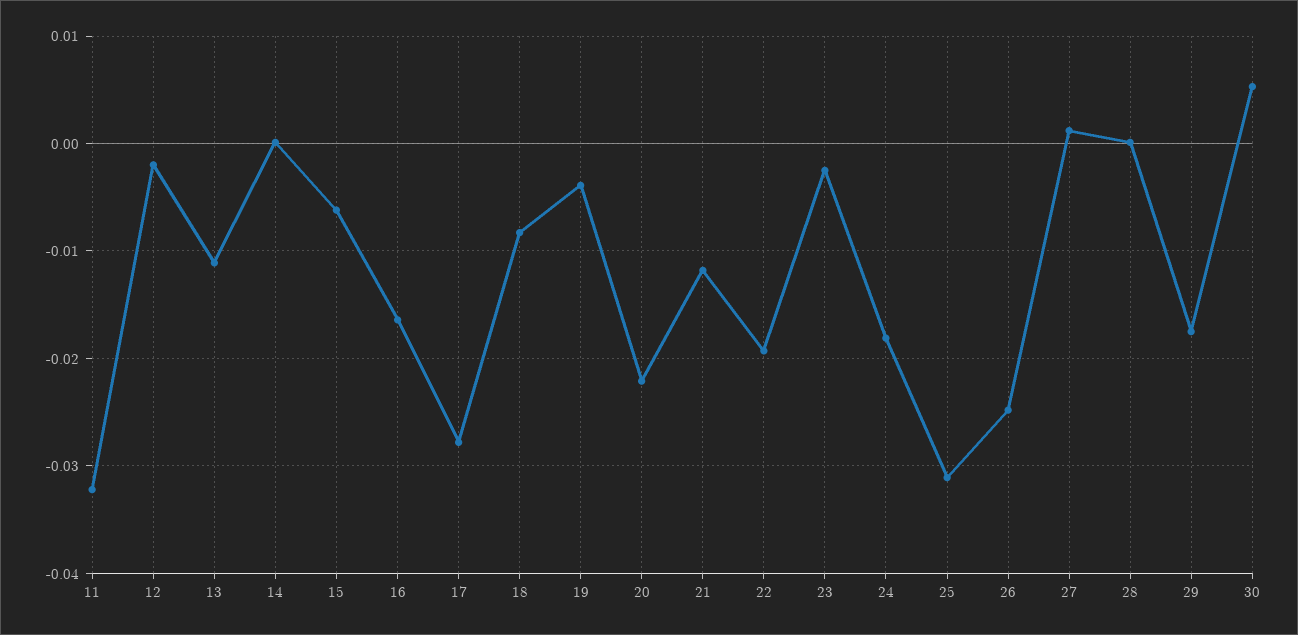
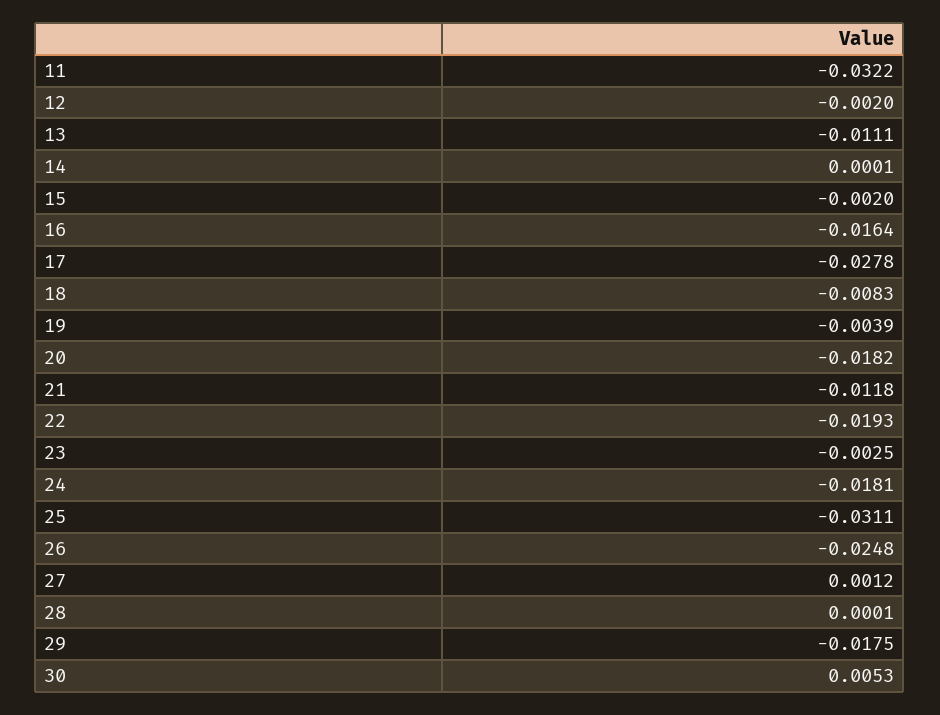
  {
    "11": -0.0322,
    "12": -0.002,
    "13": -0.0111,
    "14": 0.0001,
-   "15": -0.006,
+   "15": -0.002,
    "16": -0.0164,
    "17": -0.0278,
    "18": -0.0083,
    "19": -0.0039,
-   "20": -0.022,
+   "20": -0.0182,
    "21": -0.0118,
    "22": -0.0193,
    "23": -0.0025,
    "24": -0.0181,
    "25": -0.0311,
    "26": -0.0248,
    "27": 0.0012,
    "28": 0.0001,
    "29": -0.0175,
    "30": 0.0053
  }

